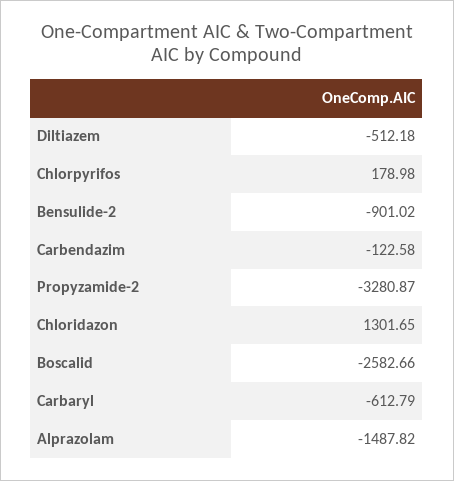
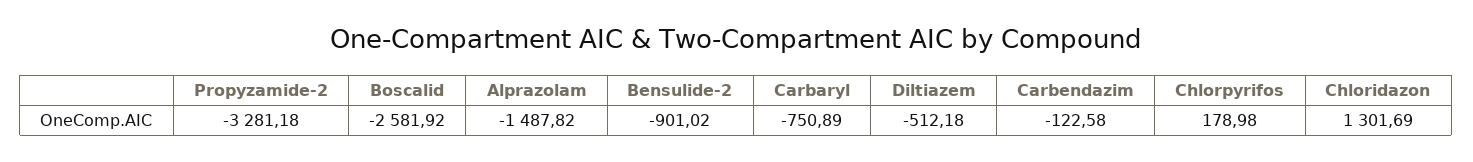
  {
    "Diltiazem": -512.18,
    "Chlorpyrifos": 178.98,
    "Bensulide-2": -901.02,
    "Carbendazim": -122.58,
-   "Propyzamide-2": -3280.87,
+   "Propyzamide-2": -3281.18,
-   "Chloridazon": 1301.65,
+   "Chloridazon": 1301.69,
-   "Boscalid": -2582.66,
+   "Boscalid": -2581.92,
-   "Carbaryl": -612.79,
+   "Carbaryl": -750.89,
    "Alprazolam": -1487.82
  }

